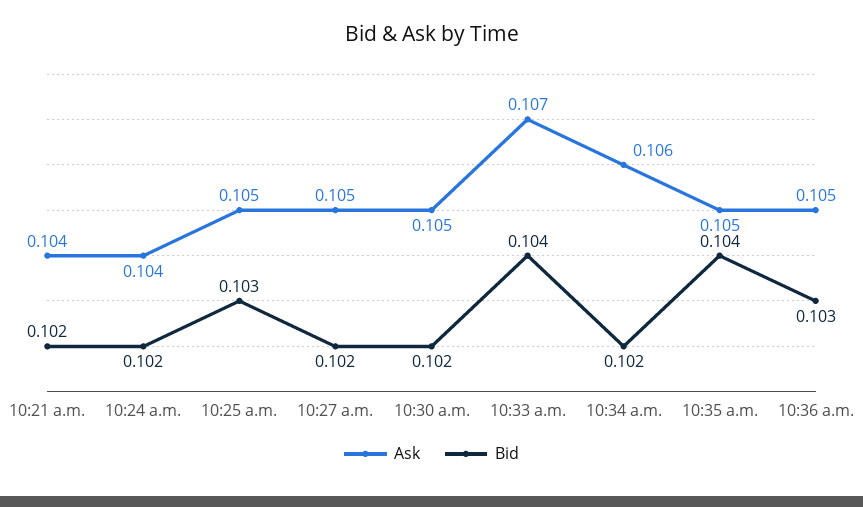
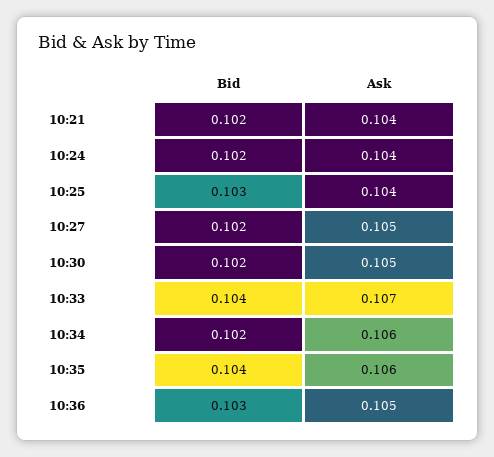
  {
    "Ask": {
      "10:21 a.m.": 0.104,
      "10:24 a.m.": 0.104,
-     "10:25 a.m.": 0.105,
+     "10:25 a.m.": 0.104,
      "10:27 a.m.": 0.105,
      "10:30 a.m.": 0.105,
      "10:33 a.m.": 0.107,
      "10:34 a.m.": 0.106,
-     "10:35 a.m.": 0.105,
+     "10:35 a.m.": 0.106,
      "10:36 a.m.": 0.105
    },
    "Bid": {
      "10:21 a.m.": 0.102,
      "10:24 a.m.": 0.102,
      "10:25 a.m.": 0.103,
      "10:27 a.m.": 0.102,
      "10:30 a.m.": 0.102,
      "10:33 a.m.": 0.104,
      "10:34 a.m.": 0.102,
      "10:35 a.m.": 0.104,
      "10:36 a.m.": 0.103
    }
  }

